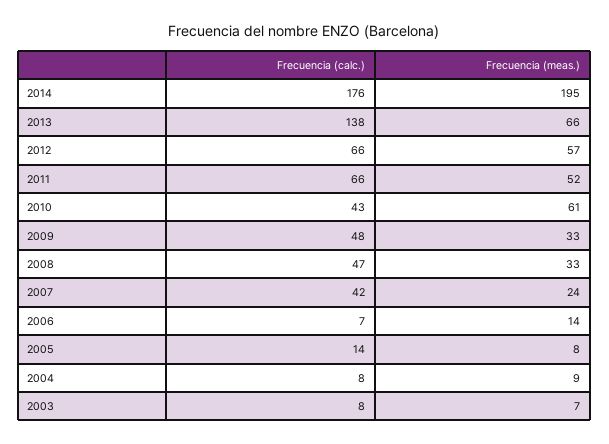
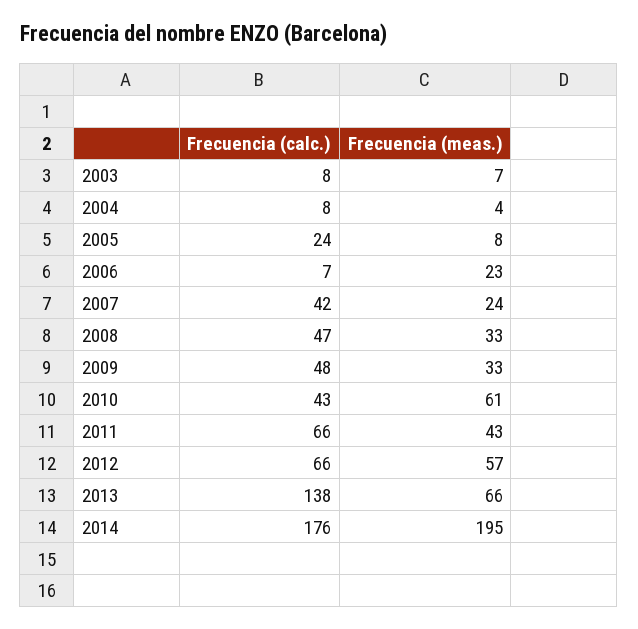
  {
    "Frecuencia (calc.)": {
      "2014": 176,
      "2013": 138,
      "2012": 66,
      "2011": 66,
      "2010": 43,
      "2009": 48,
      "2008": 47,
      "2007": 42,
      "2006": 7,
-     "2005": 14,
+     "2005": 24,
      "2004": 8,
      "2003": 8
    },
    "Frecuencia (meas.)": {
      "2014": 195,
      "2013": 66,
      "2012": 57,
-     "2011": 52,
+     "2011": 43,
      "2010": 61,
      "2009": 33,
      "2008": 33,
      "2007": 24,
-     "2006": 14,
+     "2006": 23,
      "2005": 8,
-     "2004": 9,
+     "2004": 4,
      "2003": 7
    }
  }

